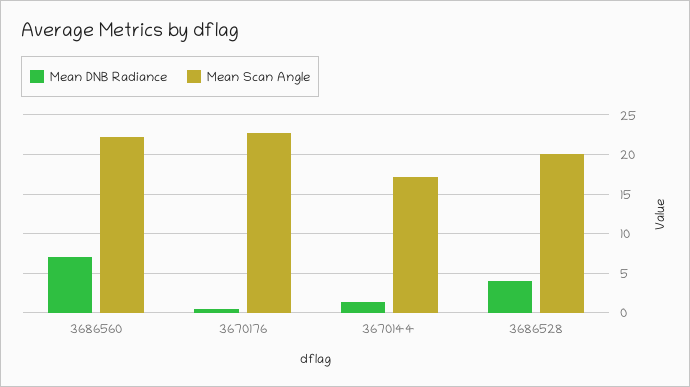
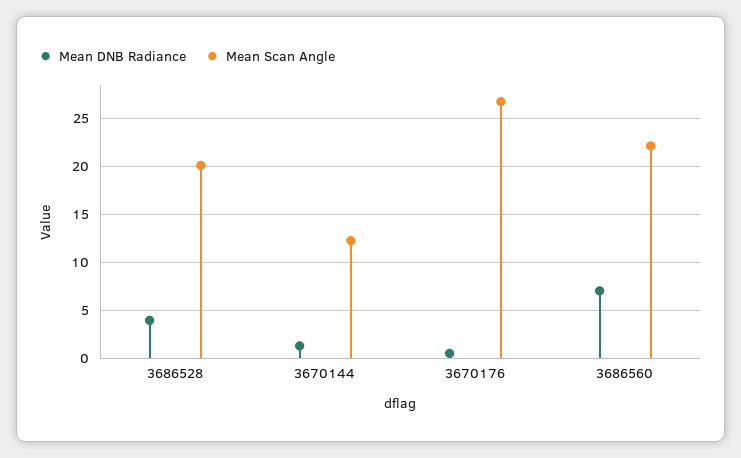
  {
    "Mean DNB Radiance": {
      "3686560": 7,
      "3670176": 1,
      "3670144": 1,
      "3686528": 4
    },
    "Mean Scan Angle": {
      "3686560": 22,
-     "3670176": 23,
+     "3670176": 27,
-     "3670144": 17,
+     "3670144": 12,
      "3686528": 20
    }
  }

